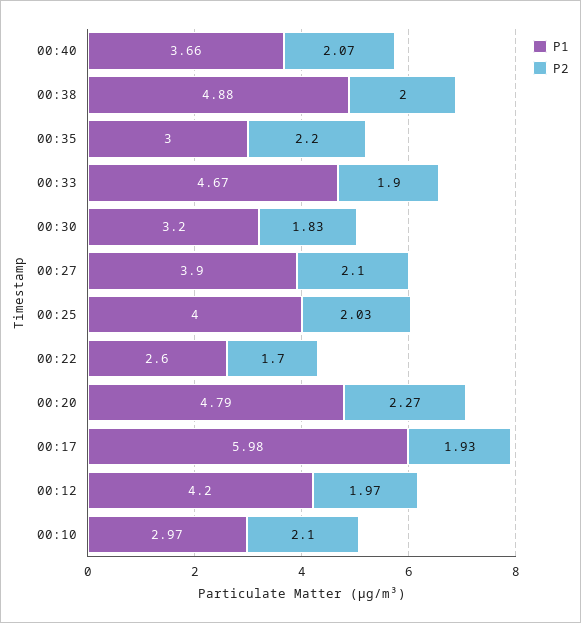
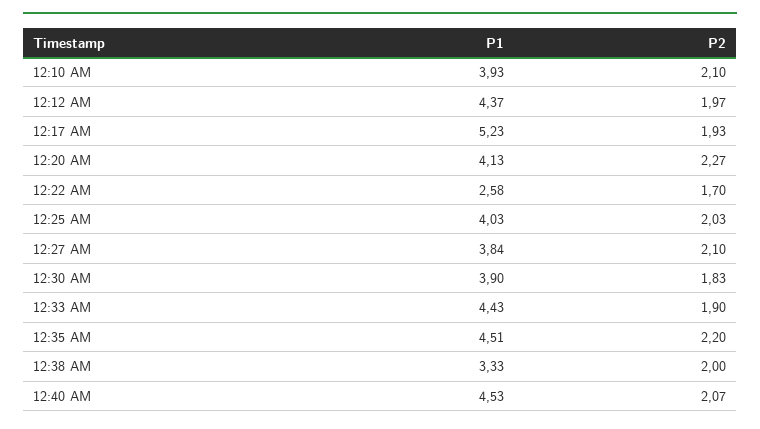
  {
    "P1": {
-     "00:40": 3.66,
+     "00:40": 4.53,
-     "00:38": 4.88,
+     "00:38": 3.33,
-     "00:35": 3,
+     "00:35": 4.51,
-     "00:33": 4.67,
+     "00:33": 4.43,
-     "00:30": 3.2,
+     "00:30": 3.9,
-     "00:27": 3.9,
+     "00:27": 3.84,
-     "00:25": 4,
+     "00:25": 4.03,
-     "00:22": 2.6,
+     "00:22": 2.58,
-     "00:20": 4.79,
+     "00:20": 4.13,
-     "00:17": 5.98,
+     "00:17": 5.23,
-     "00:12": 4.2,
+     "00:12": 4.37,
-     "00:10": 2.97
+     "00:10": 3.93
    },
    "P2": {
      "00:40": 2.07,
      "00:38": 2,
      "00:35": 2.2,
      "00:33": 1.9,
      "00:30": 1.83,
      "00:27": 2.1,
      "00:25": 2.03,
      "00:22": 1.7,
      "00:20": 2.27,
      "00:17": 1.93,
      "00:12": 1.97,
      "00:10": 2.1
    }
  }

